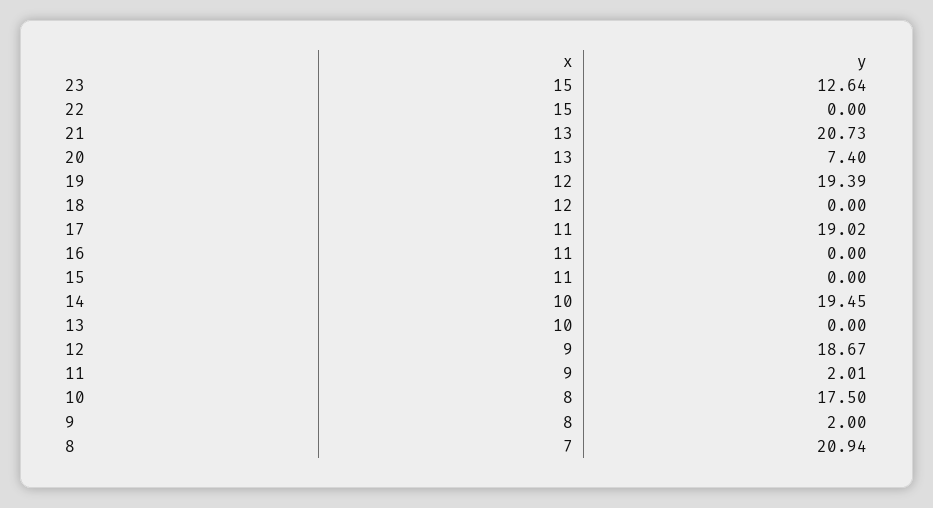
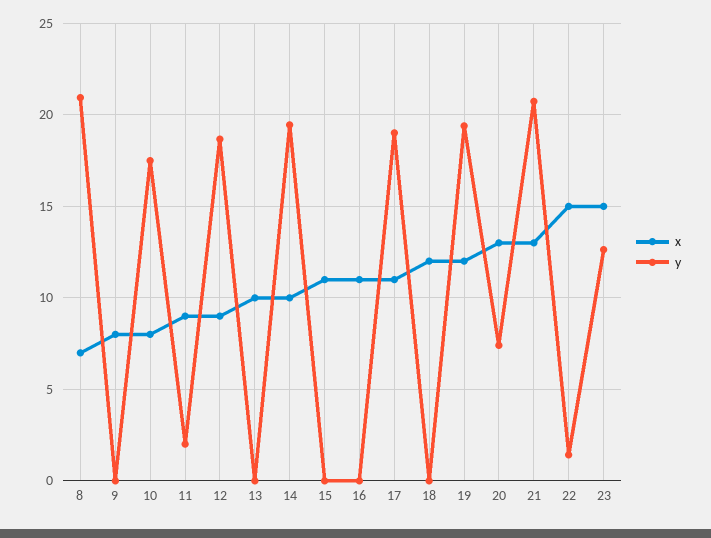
  {
    "x": {
      "23": 15,
      "22": 15,
      "21": 13,
      "20": 13,
      "19": 12,
      "18": 12,
      "17": 11,
      "16": 11,
      "15": 11,
      "14": 10,
      "13": 10,
      "12": 9,
      "11": 9,
      "10": 8,
      "9": 8,
      "8": 7
    },
    "y": {
      "23": 12.64,
-     "22": 0,
+     "22": 1.5,
      "21": 20.73,
      "20": 7.4,
      "19": 19.39,
      "18": 0,
      "17": 19.02,
      "16": 0,
      "15": 0,
      "14": 19.45,
      "13": 0,
      "12": 18.67,
      "11": 2.01,
      "10": 17.5,
-     "9": 2,
+     "9": 0,
      "8": 20.94
    }
  }

